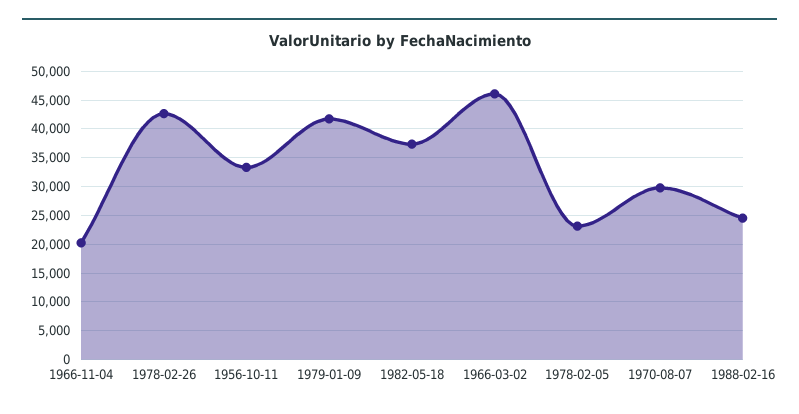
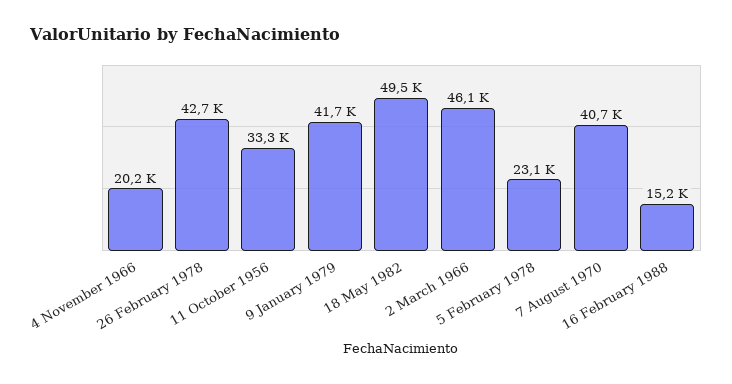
  {
    "1966-11-04": 20200,
    "1978-02-26": 42700,
    "1956-10-11": 33300,
    "1979-01-09": 41700,
-   "1982-05-18": 37500,
+   "1982-05-18": 49500,
    "1966-03-02": 46100,
    "1978-02-05": 23100,
-   "1970-08-07": 30000,
+   "1970-08-07": 40700,
-   "1988-02-16": 25000
+   "1988-02-16": 15200
  }

